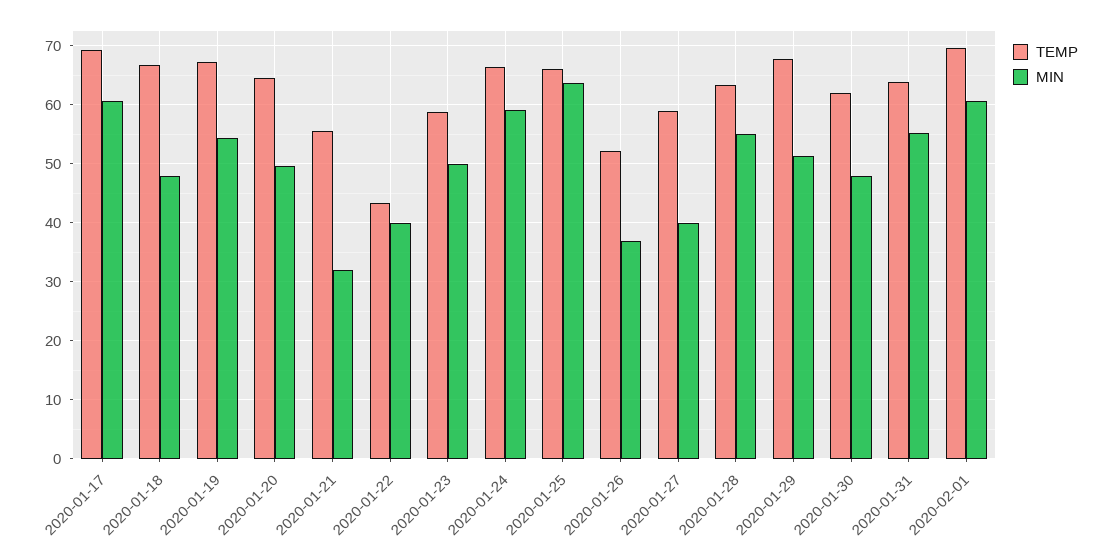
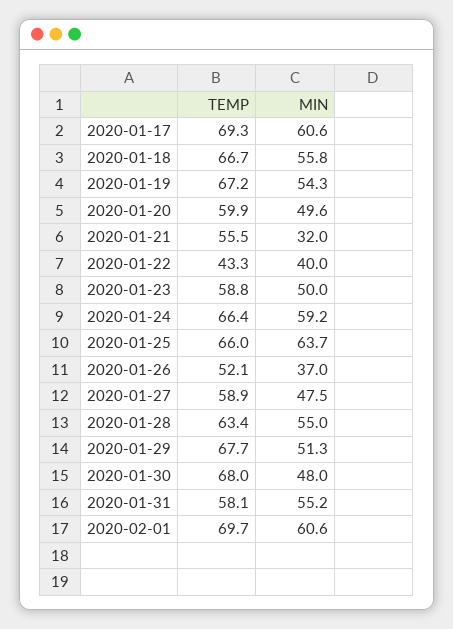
  {
    "TEMP": {
      "2020-01-17": 69.3,
      "2020-01-18": 66.7,
      "2020-01-19": 67.2,
-     "2020-01-20": 64,
+     "2020-01-20": 59.9,
      "2020-01-21": 55.5,
      "2020-01-22": 43.3,
      "2020-01-23": 58.8,
      "2020-01-24": 66.4,
      "2020-01-25": 66,
      "2020-01-26": 52.1,
      "2020-01-27": 58.9,
      "2020-01-28": 63.4,
      "2020-01-29": 67.7,
-     "2020-01-30": 62,
+     "2020-01-30": 68,
-     "2020-01-31": 64,
+     "2020-01-31": 58.1,
      "2020-02-01": 69.7
    },
    "MIN": {
      "2020-01-17": 60.6,
-     "2020-01-18": 48,
+     "2020-01-18": 55.8,
      "2020-01-19": 54.3,
      "2020-01-20": 49.6,
      "2020-01-21": 32,
      "2020-01-22": 40,
      "2020-01-23": 50,
      "2020-01-24": 59.2,
      "2020-01-25": 63.7,
      "2020-01-26": 37,
-     "2020-01-27": 40,
+     "2020-01-27": 47.5,
      "2020-01-28": 55,
      "2020-01-29": 51.3,
      "2020-01-30": 48,
      "2020-01-31": 55.2,
      "2020-02-01": 60.6
    }
  }

